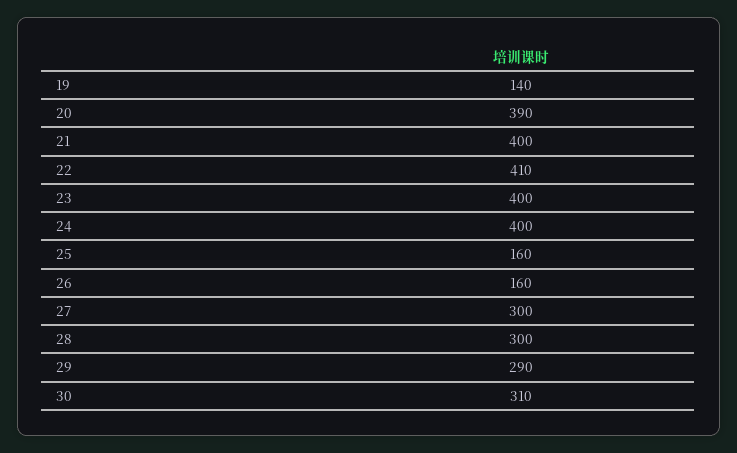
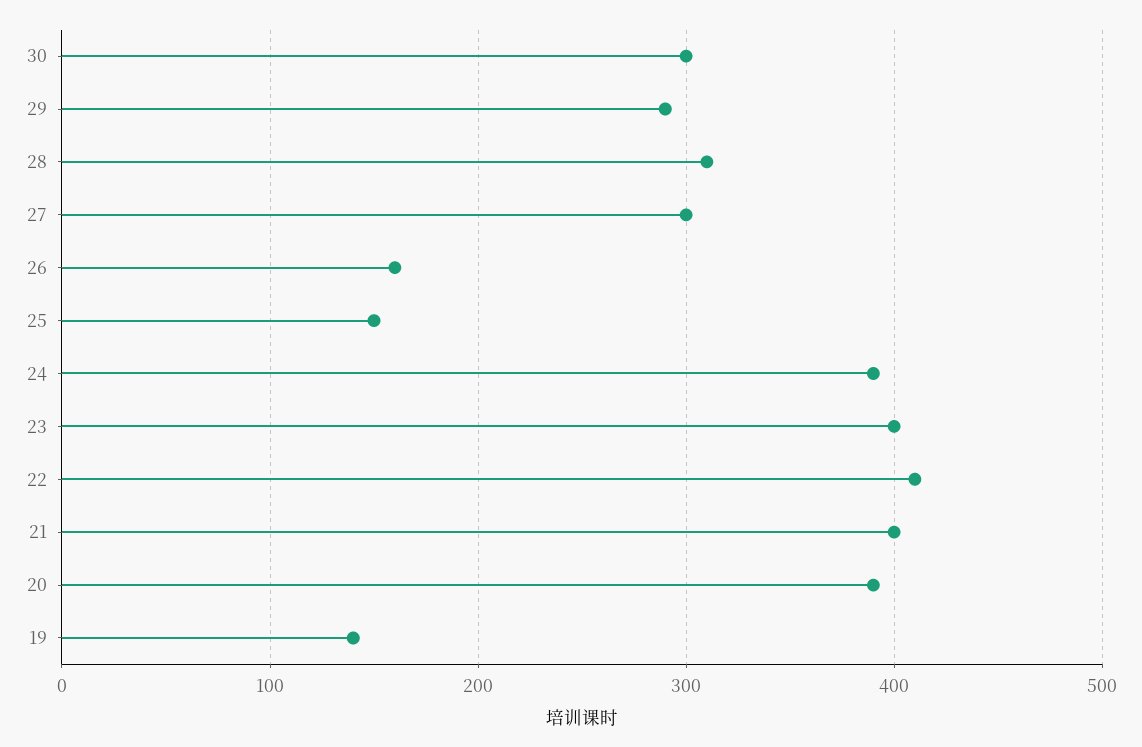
  {
    "19": 140,
    "20": 390,
    "21": 400,
    "22": 410,
    "23": 400,
-   "24": 400,
+   "24": 390,
-   "25": 160,
+   "25": 150,
    "26": 160,
    "27": 300,
-   "28": 300,
+   "28": 310,
    "29": 290,
-   "30": 310
+   "30": 300
  }

